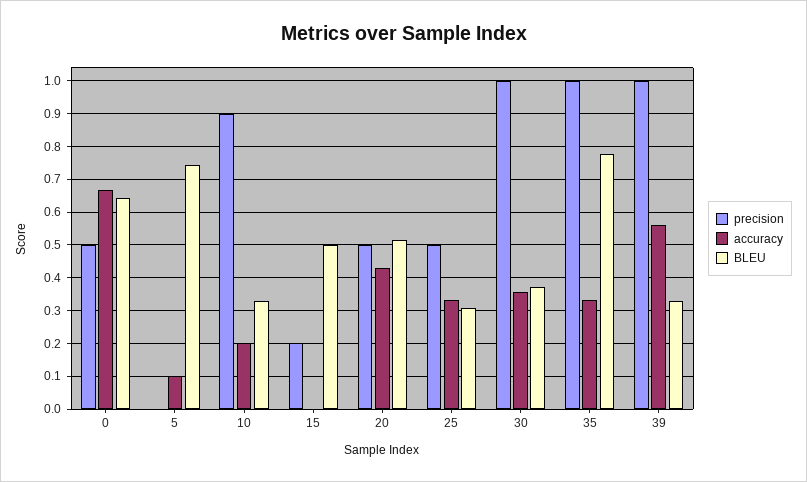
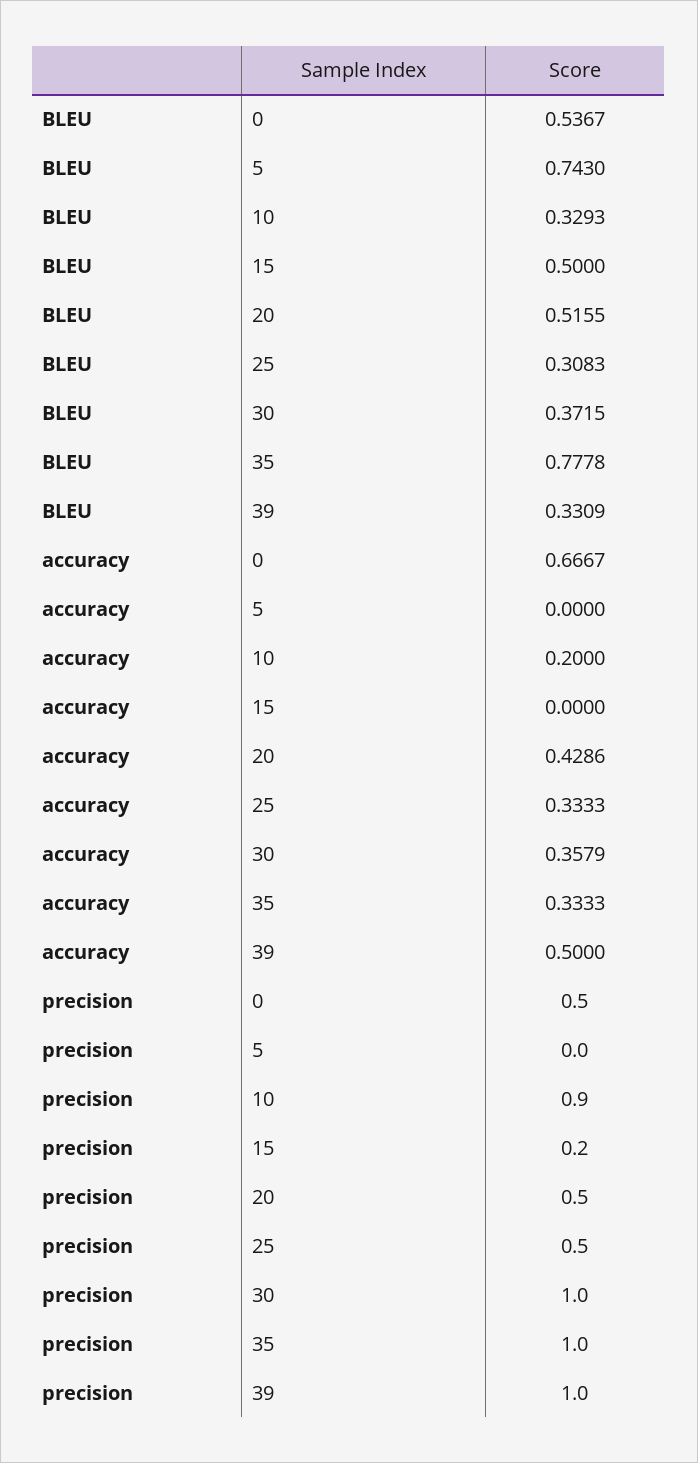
  {
    "precision": {
      "0": 0.5,
      "5": 0,
      "10": 0.9,
      "15": 0.2,
      "20": 0.5,
      "25": 0.5,
      "30": 1,
      "35": 1,
      "39": 1
    },
    "accuracy": {
      "0": 0.6667,
-     "5": 0.1,
+     "5": 0,
      "10": 0.2,
      "15": 0,
      "20": 0.4286,
      "25": 0.3333,
      "30": 0.3579,
      "35": 0.3333,
-     "39": 0.56
+     "39": 0.5
    },
    "BLEU": {
-     "0": 0.64,
+     "0": 0.5367,
      "5": 0.743,
      "10": 0.3293,
      "15": 0.5,
      "20": 0.5155,
      "25": 0.3083,
      "30": 0.3715,
      "35": 0.7778,
      "39": 0.3309
    }
  }

